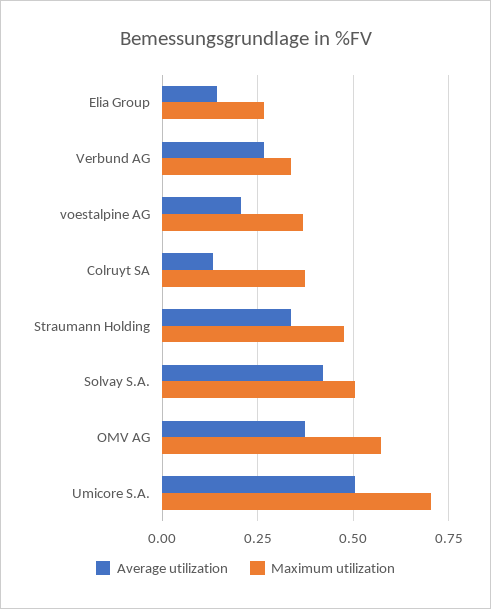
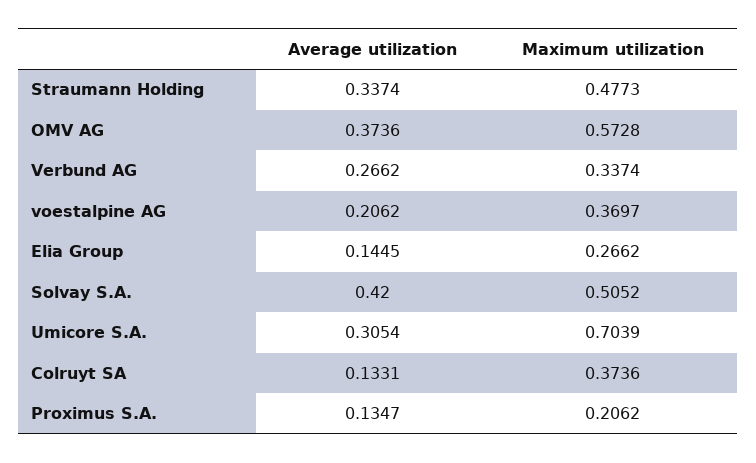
  {
    "Average utilization": {
      "Elia Group": 0.1445,
      "Verbund AG": 0.2662,
      "voestalpine AG": 0.2062,
      "Colruyt SA": 0.1331,
      "Straumann Holding": 0.3374,
      "Solvay S.A.": 0.42,
      "OMV AG": 0.3736,
-     "Umicore S.A.": 0.5
+     "Umicore S.A.": 0.3054,
+     "Proximus S.A.": 0.1347
    },
    "Maximum utilization": {
      "Elia Group": 0.2662,
      "Verbund AG": 0.3374,
      "voestalpine AG": 0.3697,
      "Colruyt SA": 0.3736,
      "Straumann Holding": 0.4773,
      "Solvay S.A.": 0.5052,
      "OMV AG": 0.5728,
-     "Umicore S.A.": 0.7039
+     "Umicore S.A.": 0.7039,
+     "Proximus S.A.": 0.2062
    }
  }

